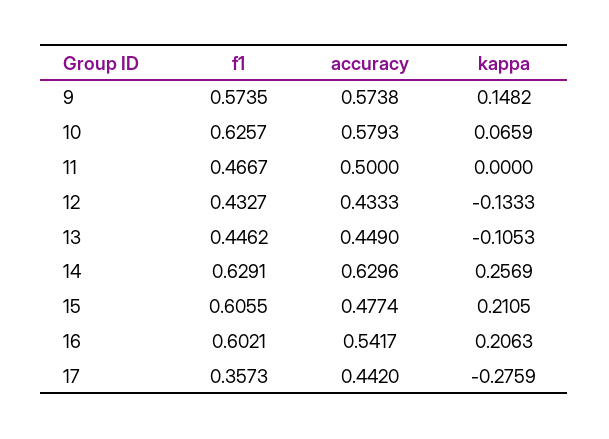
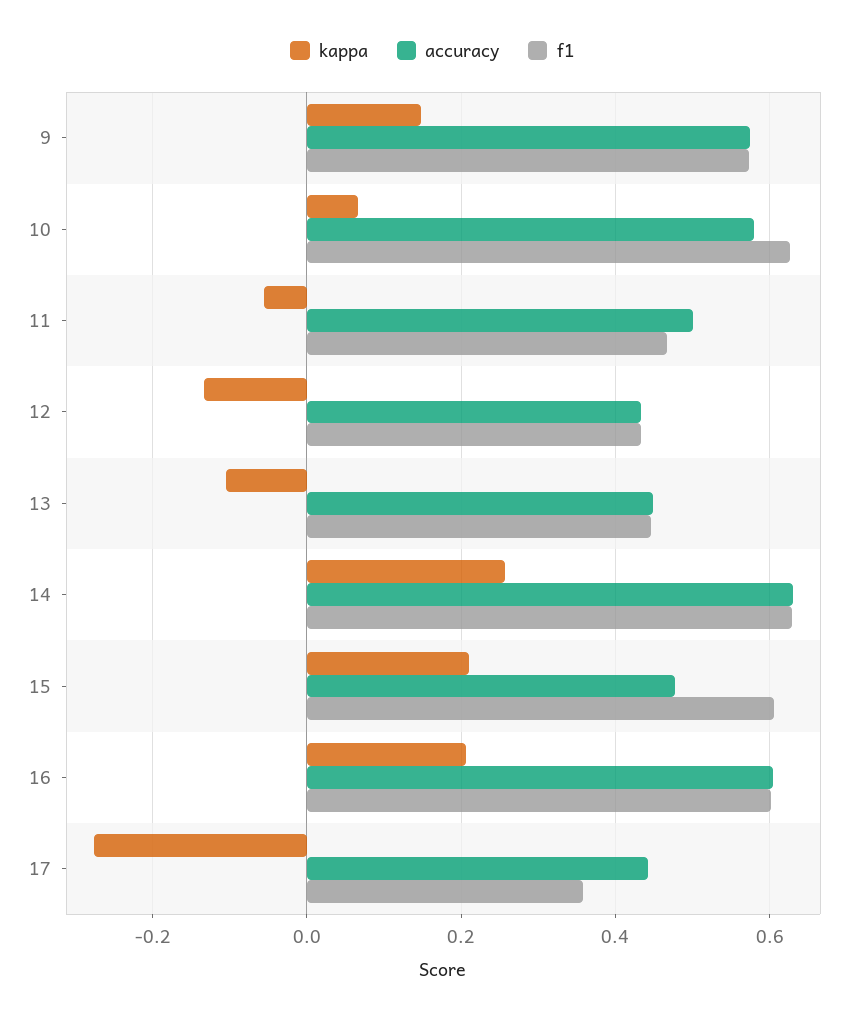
  {
    "f1": {
      "9": 0.5735,
      "10": 0.6257,
      "11": 0.4667,
      "12": 0.4327,
      "13": 0.4462,
      "14": 0.6291,
      "15": 0.6055,
      "16": 0.6021,
      "17": 0.3573
    },
    "accuracy": {
      "9": 0.5738,
      "10": 0.5793,
      "11": 0.5,
      "12": 0.4333,
      "13": 0.449,
      "14": 0.6296,
      "15": 0.4774,
-     "16": 0.5417,
+     "16": 0.6,
      "17": 0.442
    },
    "kappa": {
      "9": 0.1482,
      "10": 0.0659,
-     "11": 0,
+     "11": -0.06,
      "12": -0.1333,
      "13": -0.1053,
      "14": 0.2569,
      "15": 0.2105,
      "16": 0.2063,
      "17": -0.2759
    }
  }

